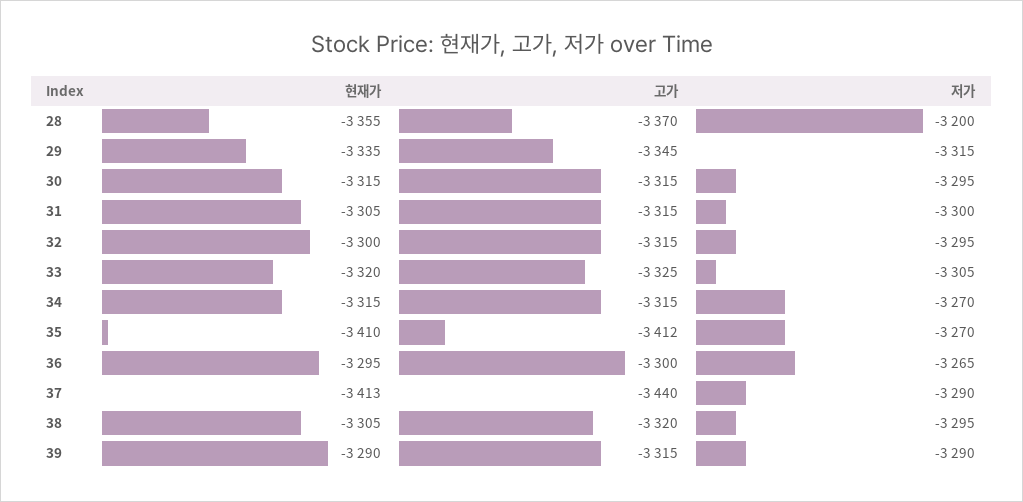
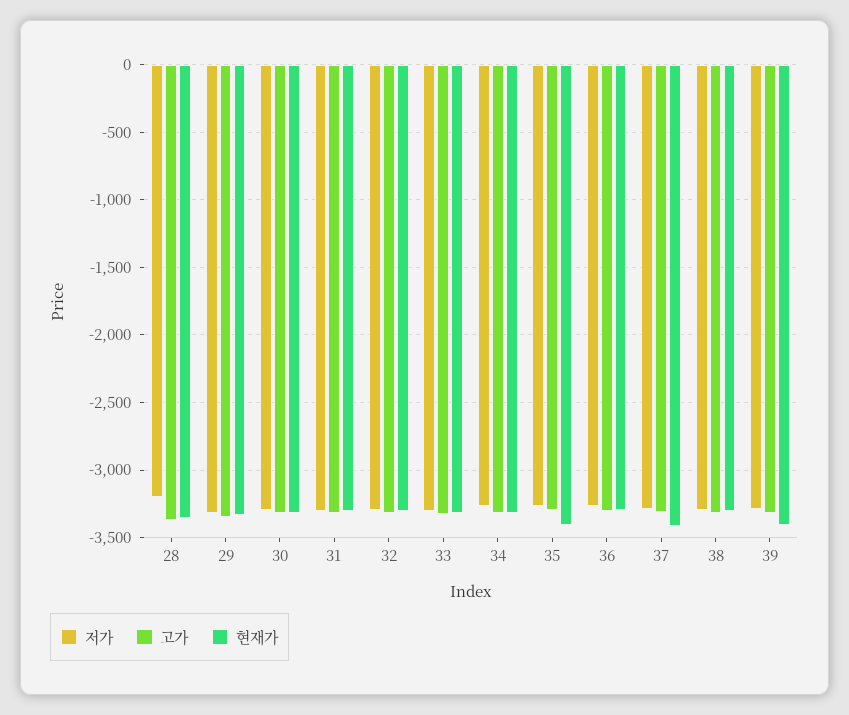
  {
    "현재가": {
      "28": -3355,
      "29": -3335,
      "30": -3315,
      "31": -3305,
      "32": -3300,
      "33": -3320,
      "34": -3315,
      "35": -3410,
      "36": -3295,
      "37": -3413,
      "38": -3305,
-     "39": -3290
+     "39": -3400
    },
    "고가": {
      "28": -3370,
      "29": -3345,
      "30": -3315,
      "31": -3315,
      "32": -3315,
      "33": -3325,
      "34": -3315,
-     "35": -3412,
+     "35": -3300,
      "36": -3300,
-     "37": -3440,
+     "37": -3300,
      "38": -3320,
      "39": -3315
    },
    "저가": {
      "28": -3200,
      "29": -3315,
      "30": -3295,
      "31": -3300,
      "32": -3295,
      "33": -3305,
      "34": -3270,
      "35": -3270,
      "36": -3265,
      "37": -3290,
      "38": -3295,
      "39": -3290
    }
  }

